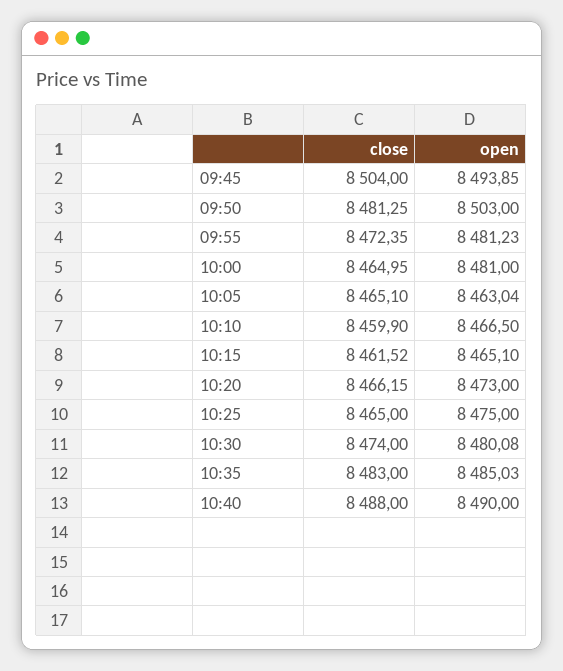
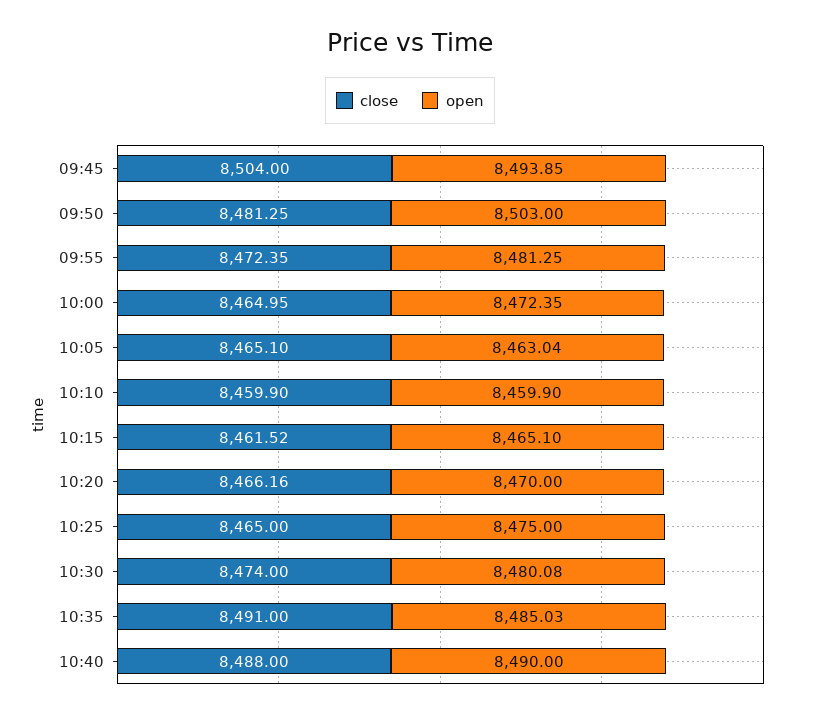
  {
    "close": {
      "09:45": 8504,
      "09:50": 8481.25,
      "09:55": 8472.35,
      "10:00": 8464.95,
      "10:05": 8465.1,
      "10:10": 8459.9,
      "10:15": 8461.52,
-     "10:20": 8466.15,
+     "10:20": 8466.16,
      "10:25": 8465,
      "10:30": 8474,
-     "10:35": 8483,
+     "10:35": 8491,
      "10:40": 8488
    },
    "open": {
      "09:45": 8493.85,
      "09:50": 8503,
-     "09:55": 8481.23,
+     "09:55": 8481.25,
-     "10:00": 8481,
+     "10:00": 8472.35,
      "10:05": 8463.04,
-     "10:10": 8466.5,
+     "10:10": 8459.9,
      "10:15": 8465.1,
-     "10:20": 8473,
+     "10:20": 8470,
      "10:25": 8475,
      "10:30": 8480.08,
      "10:35": 8485.03,
      "10:40": 8490
    }
  }

